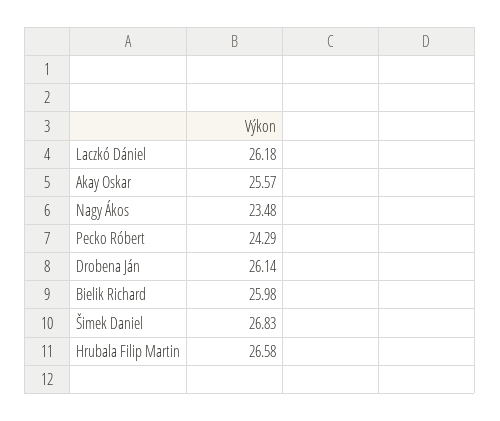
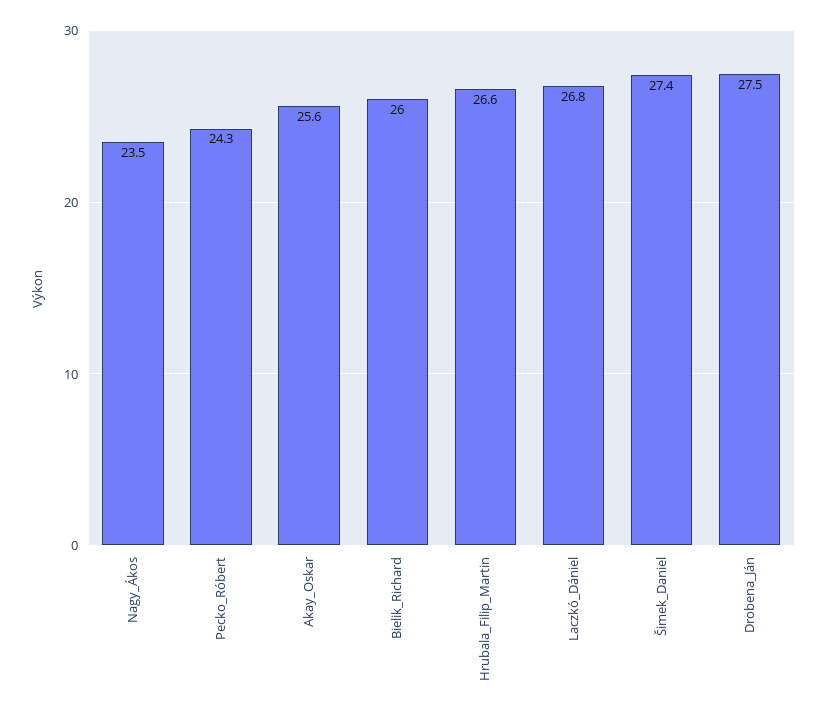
  {
-   "Laczkó Dániel": 26.18,
+   "Laczkó Dániel": 26.8,
    "Akay Oskar": 25.57,
    "Nagy Ákos": 23.48,
    "Pecko Róbert": 24.29,
-   "Drobena Ján": 26.14,
+   "Drobena Ján": 27.5,
    "Bielik Richard": 25.98,
-   "Šimek Daniel": 26.83,
+   "Šimek Daniel": 27.4,
    "Hrubala Filip Martin": 26.58
  }

